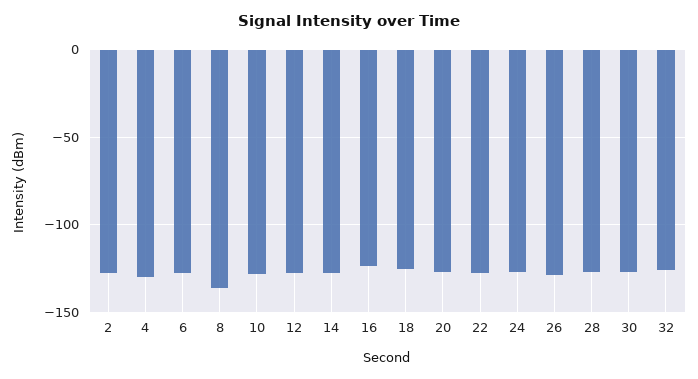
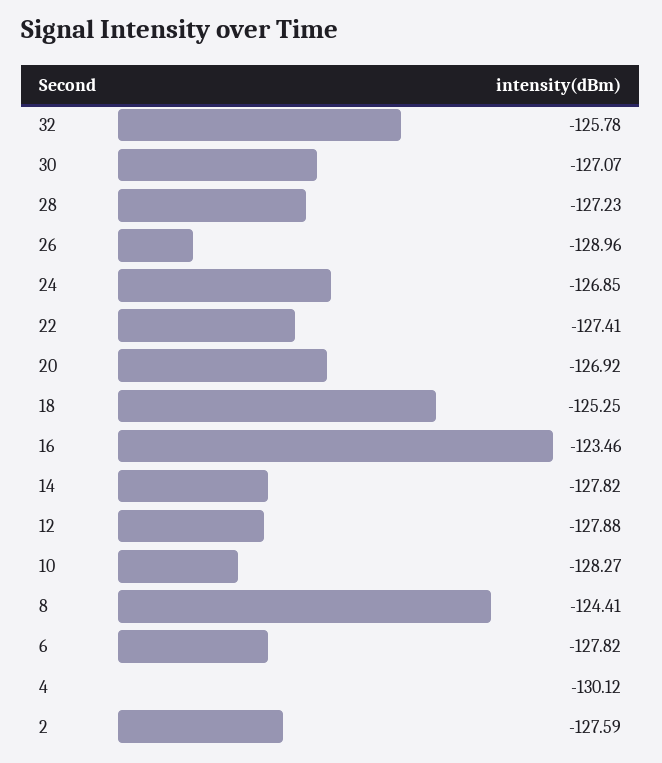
  {
    "2": -127.59,
    "4": -130.12,
    "6": -127.82,
-   "8": -135,
+   "8": -124.41,
    "10": -128.27,
    "12": -127.88,
    "14": -127.82,
    "16": -123.46,
    "18": -125.25,
    "20": -126.92,
    "22": -127.41,
    "24": -126.85,
    "26": -128.96,
    "28": -127.23,
    "30": -127.07,
    "32": -125.78
  }

